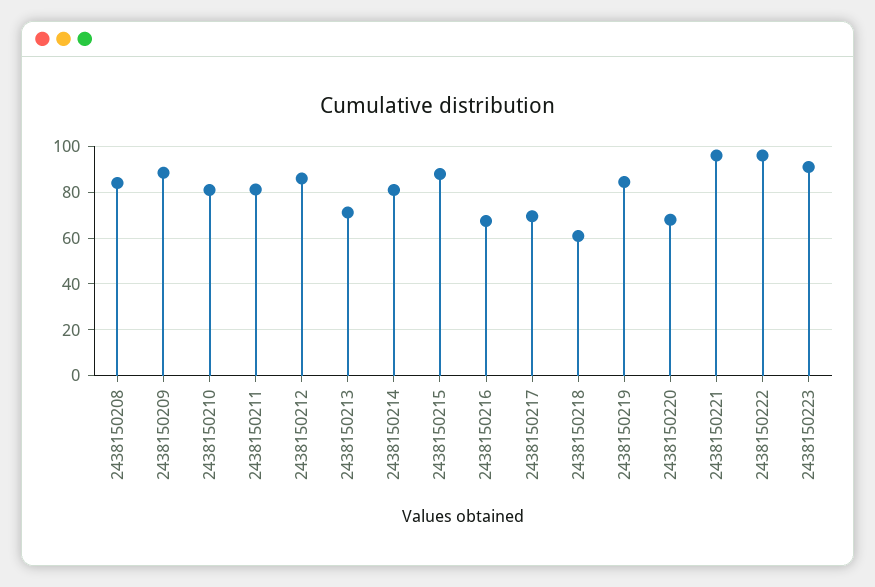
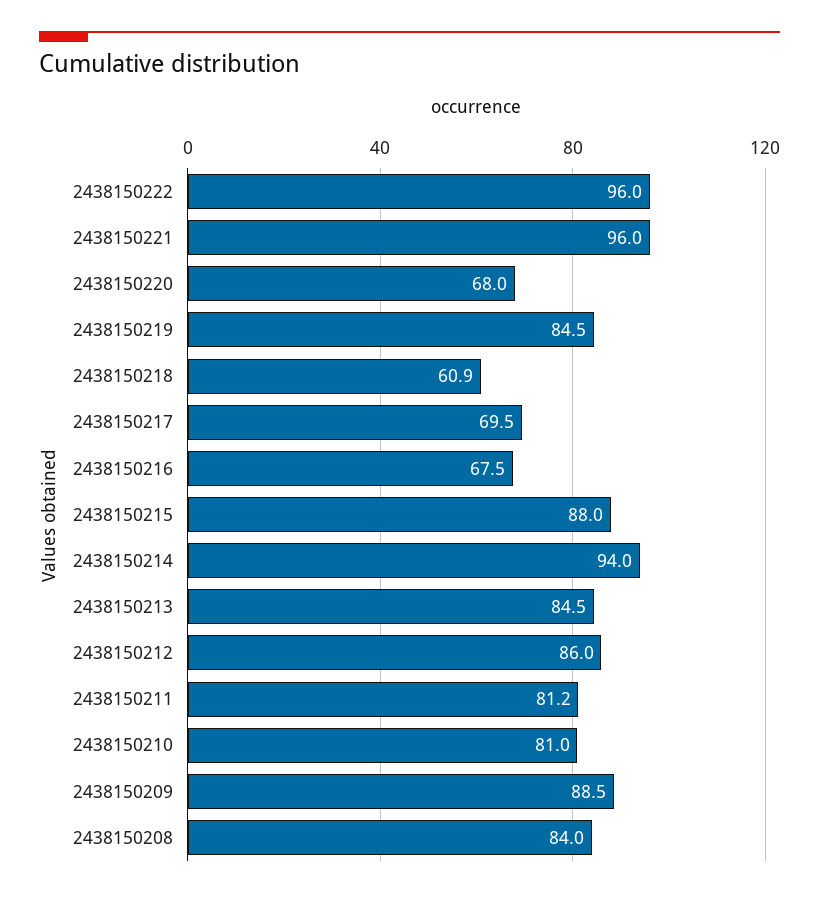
  {
    "2438150208": 84,
    "2438150209": 88.5,
    "2438150210": 81,
    "2438150211": 81.2,
    "2438150212": 86,
-   "2438150213": 70,
+   "2438150213": 84.5,
-   "2438150214": 80,
+   "2438150214": 94,
    "2438150215": 88,
    "2438150216": 67.5,
    "2438150217": 69.5,
    "2438150218": 60.9,
    "2438150219": 84.5,
    "2438150220": 68,
    "2438150221": 96,
-   "2438150222": 96,
+   "2438150222": 96
-   "2438150223": 90
  }

